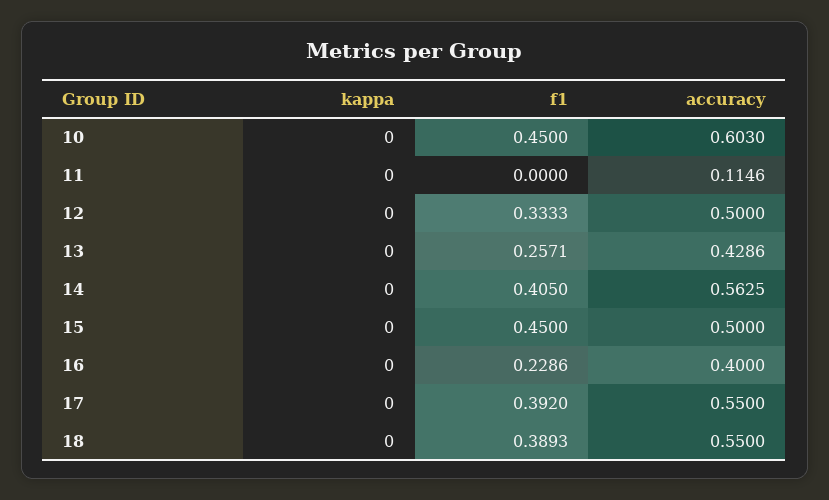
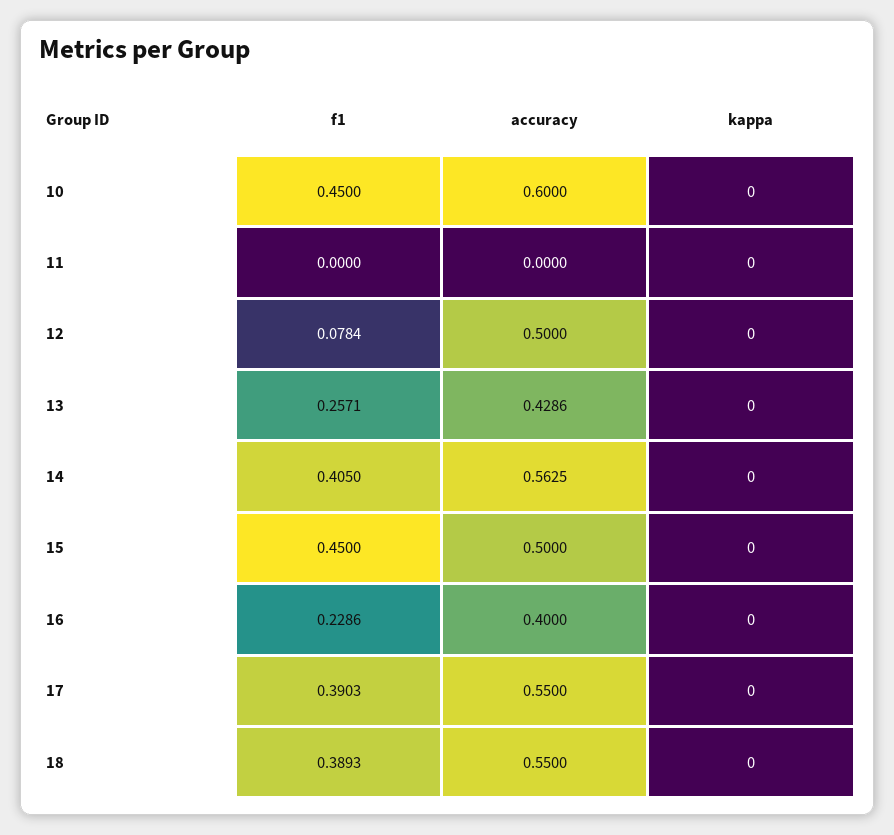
  {
    "kappa": {
      "10": 0,
      "11": 0,
      "12": 0,
      "13": 0,
      "14": 0,
      "15": 0,
      "16": 0,
      "17": 0,
      "18": 0
    },
    "f1": {
      "10": 0.45,
      "11": 0,
-     "12": 0.3333,
+     "12": 0.0784,
      "13": 0.2571,
      "14": 0.405,
      "15": 0.45,
      "16": 0.2286,
-     "17": 0.392,
+     "17": 0.3903,
      "18": 0.3893
    },
    "accuracy": {
-     "10": 0.603,
+     "10": 0.6,
-     "11": 0.1146,
+     "11": 0,
      "12": 0.5,
      "13": 0.4286,
      "14": 0.5625,
      "15": 0.5,
      "16": 0.4,
      "17": 0.55,
      "18": 0.55
    }
  }

